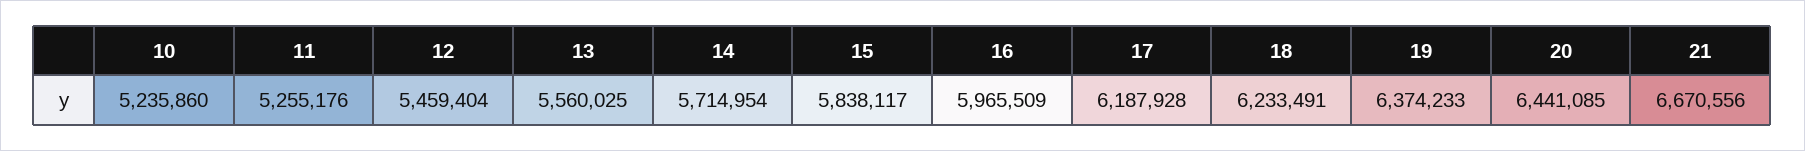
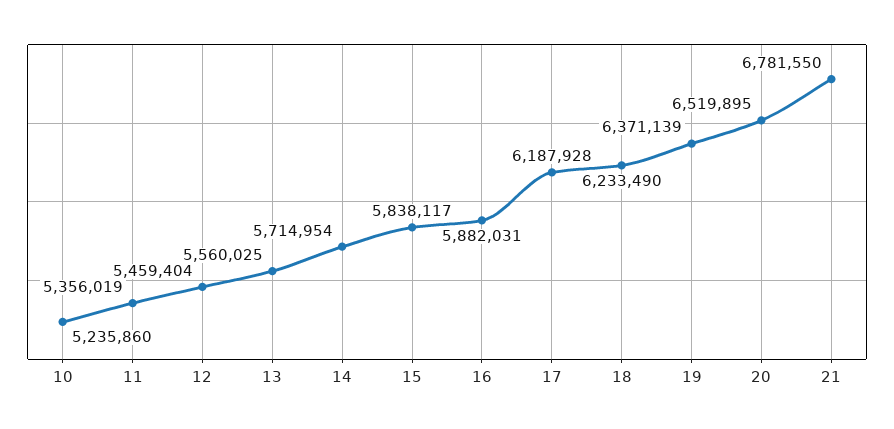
  {
    "10": 5235860,
-   "11": 5255176,
+   "11": 5356019,
    "12": 5459404,
    "13": 5560025,
    "14": 5714954,
    "15": 5838117,
-   "16": 5965509,
+   "16": 5882031,
    "17": 6187928,
-   "18": 6233491,
+   "18": 6233490,
-   "19": 6374233,
+   "19": 6371139,
-   "20": 6441085,
+   "20": 6519895,
-   "21": 6670556
+   "21": 6781550
  }

